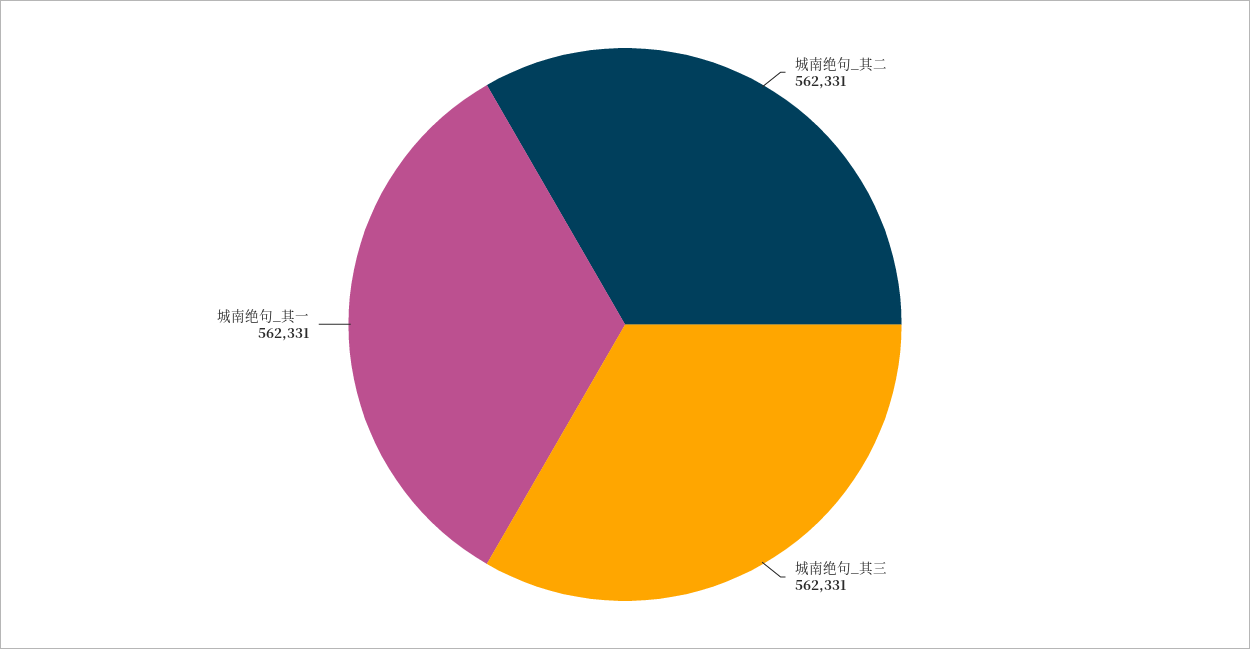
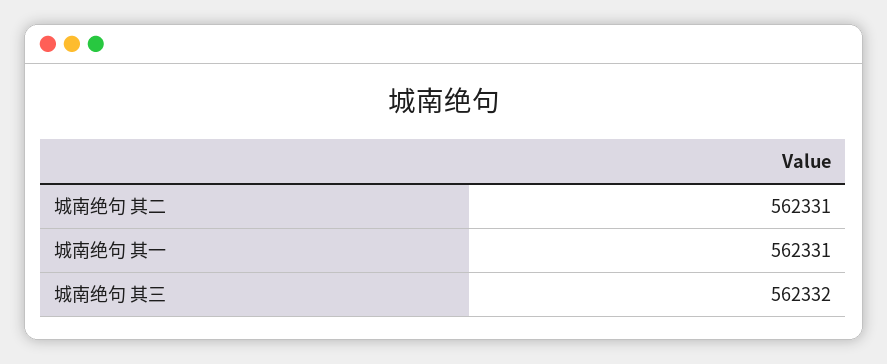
  {
    "城南绝句_其二": 562331,
-   "城南绝句_其三": 562331,
+   "城南绝句_其三": 562332,
    "城南绝句_其一": 562331
  }

